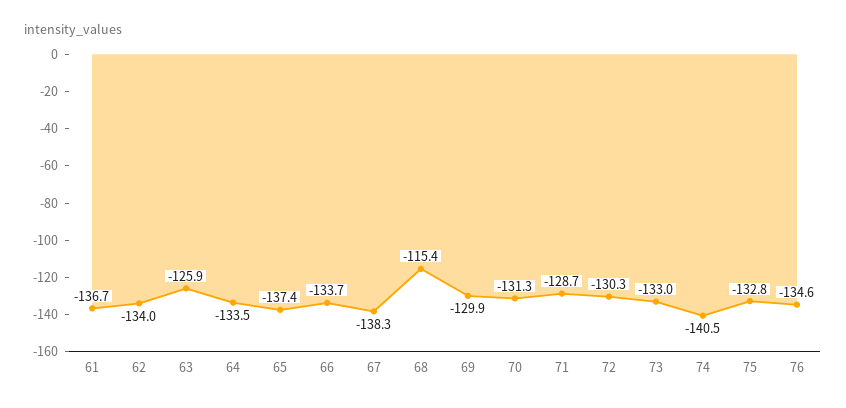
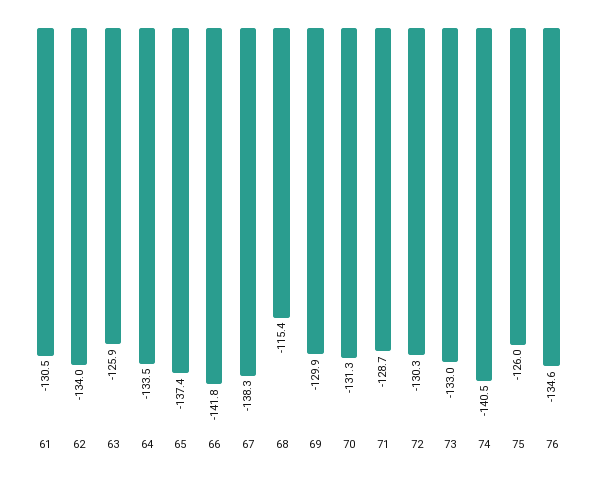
  {
-   "61": -136.7,
+   "61": -130.5,
    "62": -134,
    "63": -125.9,
    "64": -133.5,
    "65": -137.4,
-   "66": -133.7,
+   "66": -141.8,
    "67": -138.3,
    "68": -115.4,
    "69": -129.9,
    "70": -131.3,
    "71": -128.7,
    "72": -130.3,
    "73": -133,
    "74": -140.5,
-   "75": -132.8,
+   "75": -126,
    "76": -134.6
  }

